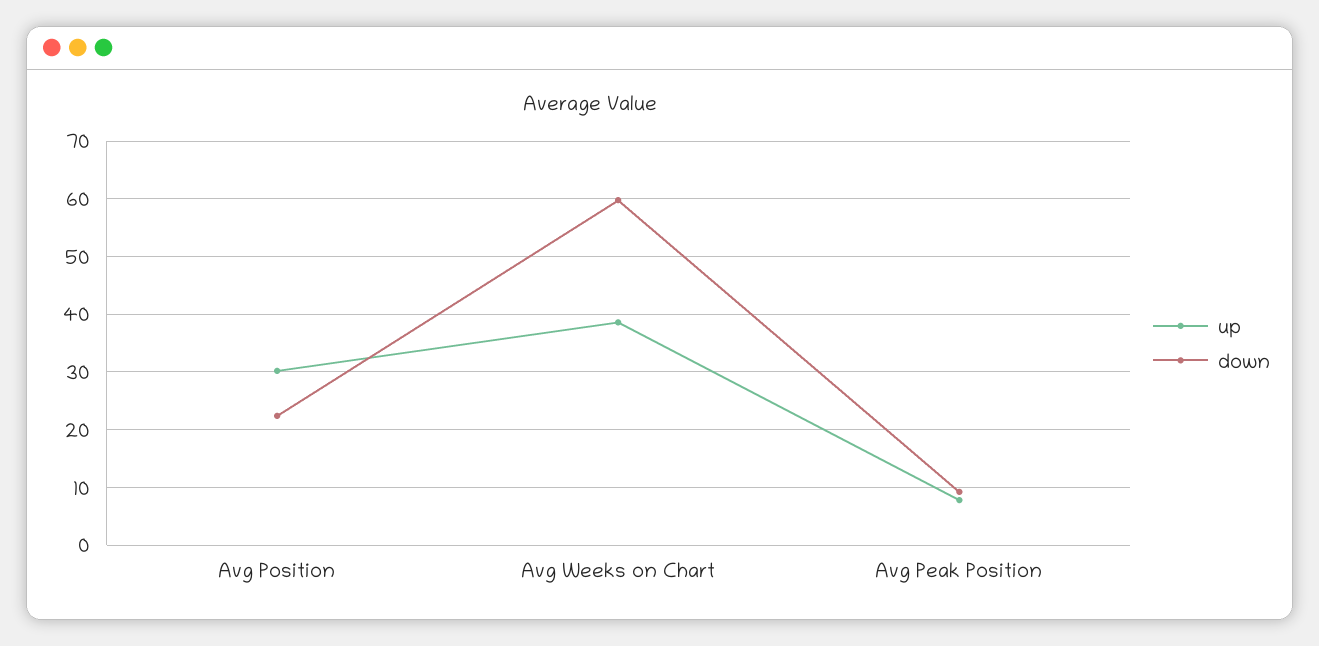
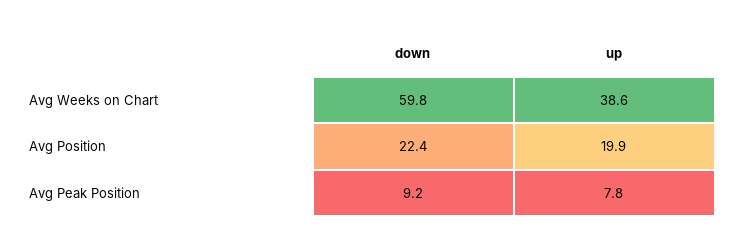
  {
    "up": {
-     "Avg Position": 30,
+     "Avg Position": 19.9,
      "Avg Weeks on Chart": 38.6,
      "Avg Peak Position": 7.8
    },
    "down": {
      "Avg Position": 22.4,
      "Avg Weeks on Chart": 59.8,
      "Avg Peak Position": 9.2
    }
  }

